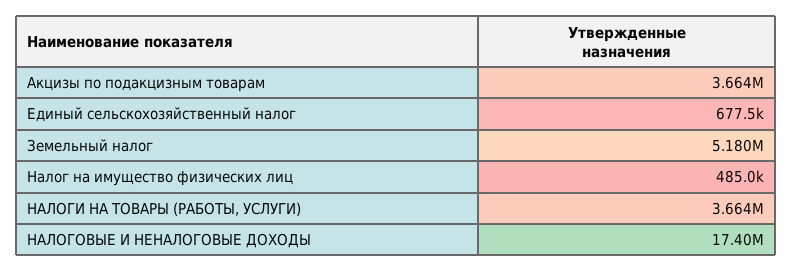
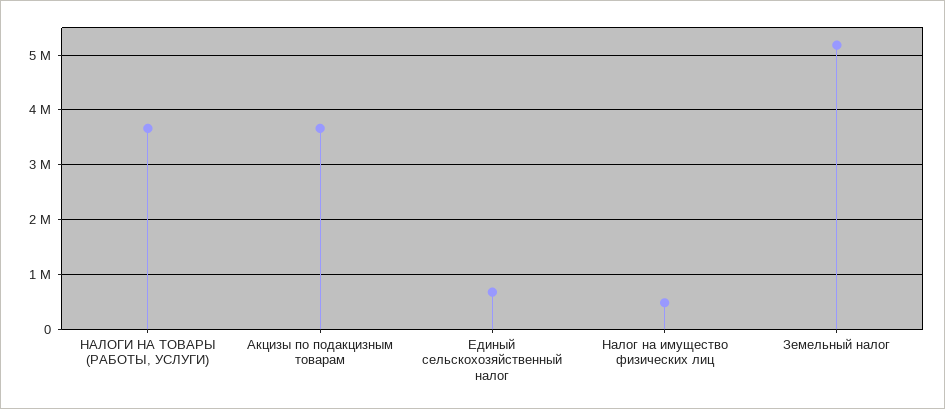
  {
    "Акцизы по подакцизным товарам": 3664000,
    "Единый сельскохозяйственный налог": 677500,
    "Земельный налог": 5180000,
    "Налог на имущество физических лиц": 485000,
-   "НАЛОГИ НА ТОВАРЫ (РАБОТЫ, УСЛУГИ)": 3664000,
+   "НАЛОГИ НА ТОВАРЫ (РАБОТЫ, УСЛУГИ)": 3664000
-   "НАЛОГОВЫЕ И НЕНАЛОГОВЫЕ ДОХОДЫ": 17400000
  }

